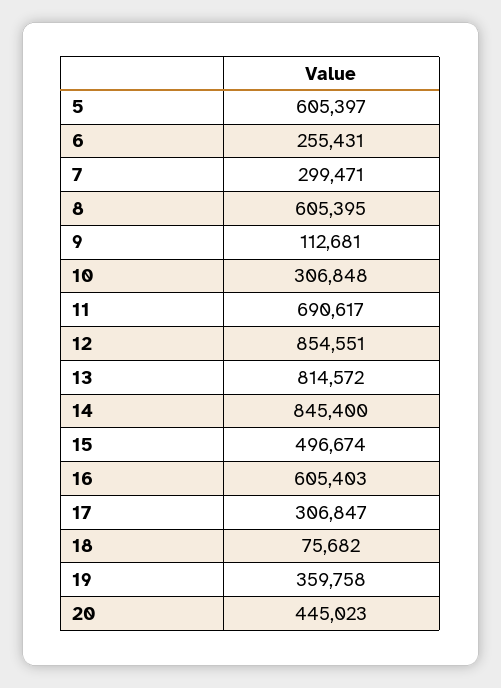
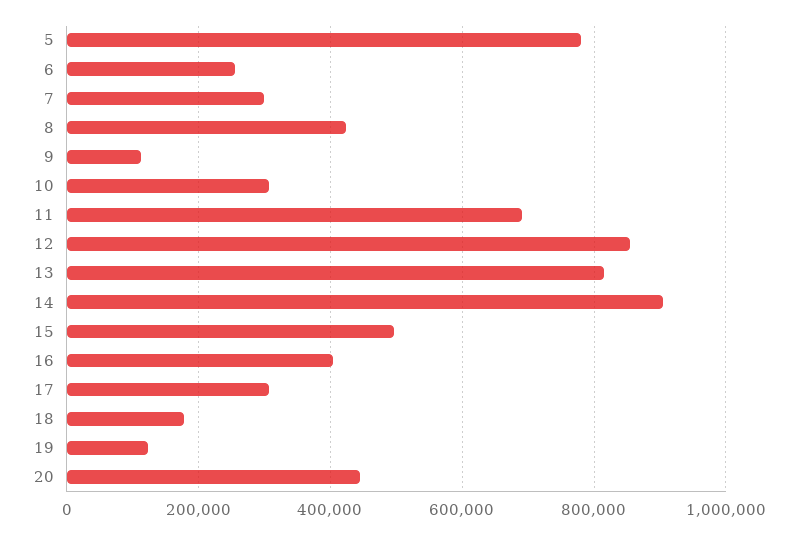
  {
-   "5": 605397,
+   "5": 780000,
    "6": 255431,
    "7": 299471,
-   "8": 605395,
+   "8": 420000,
    "9": 112681,
    "10": 306848,
    "11": 690617,
    "12": 854551,
    "13": 814572,
-   "14": 845400,
+   "14": 900000,
    "15": 496674,
-   "16": 605403,
+   "16": 400000,
    "17": 306847,
-   "18": 75682,
+   "18": 180000,
-   "19": 359758,
+   "19": 120000,
    "20": 445023
  }

